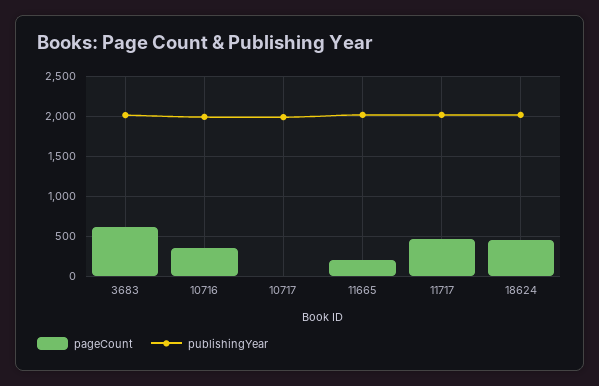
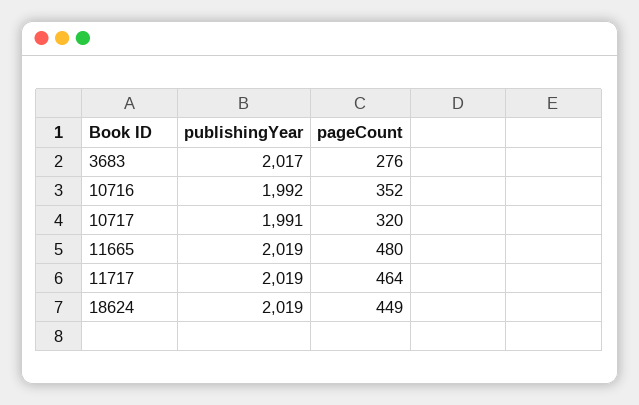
  {
    "pageCount": {
-     "3683": 600,
+     "3683": 276,
      "10716": 352,
-     "10717": 0,
+     "10717": 320,
-     "11665": 200,
+     "11665": 480,
      "11717": 464,
      "18624": 449
    },
    "publishingYear": {
      "3683": 2017,
      "10716": 1992,
      "10717": 1991,
      "11665": 2019,
      "11717": 2019,
      "18624": 2019
    }
  }

